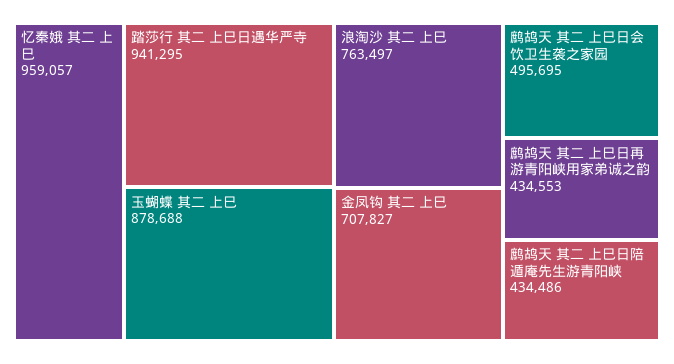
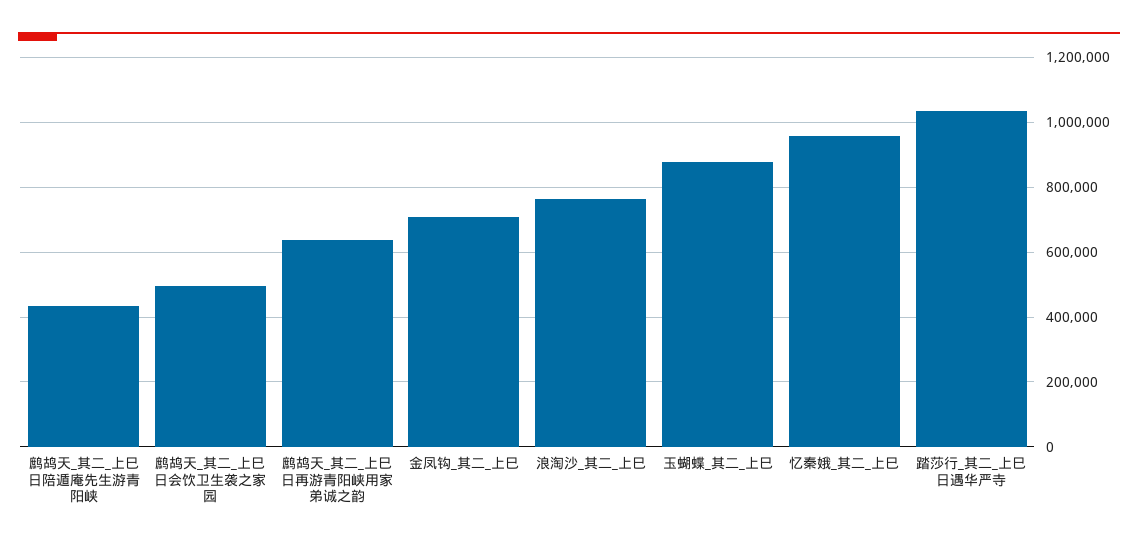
  {
    "忆秦娥 其二 上巳": 959057,
-   "踏莎行 其二 上巳日遇华严寺": 941295,
+   "踏莎行 其二 上巳日遇华严寺": 1040000,
    "玉蝴蝶 其二 上巳": 878688,
    "浪淘沙 其二 上巳": 763497,
    "金凤钩 其二 上巳": 707827,
    "鹧鸪天 其二 上巳日会饮卫生袭之家园": 495695,
-   "鹧鸪天 其二 上巳日再游青阳峡用家弟诚之韵": 434553,
+   "鹧鸪天 其二 上巳日再游青阳峡用家弟诚之韵": 640000,
    "鹧鸪天 其二 上巳日陪遁庵先生游青阳峡": 434486
  }

